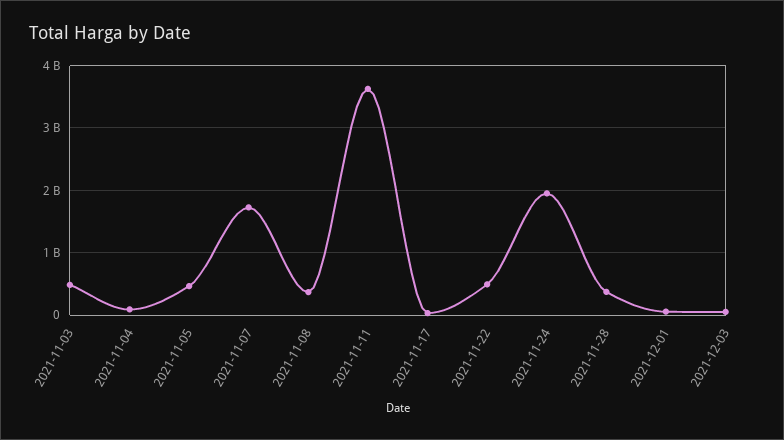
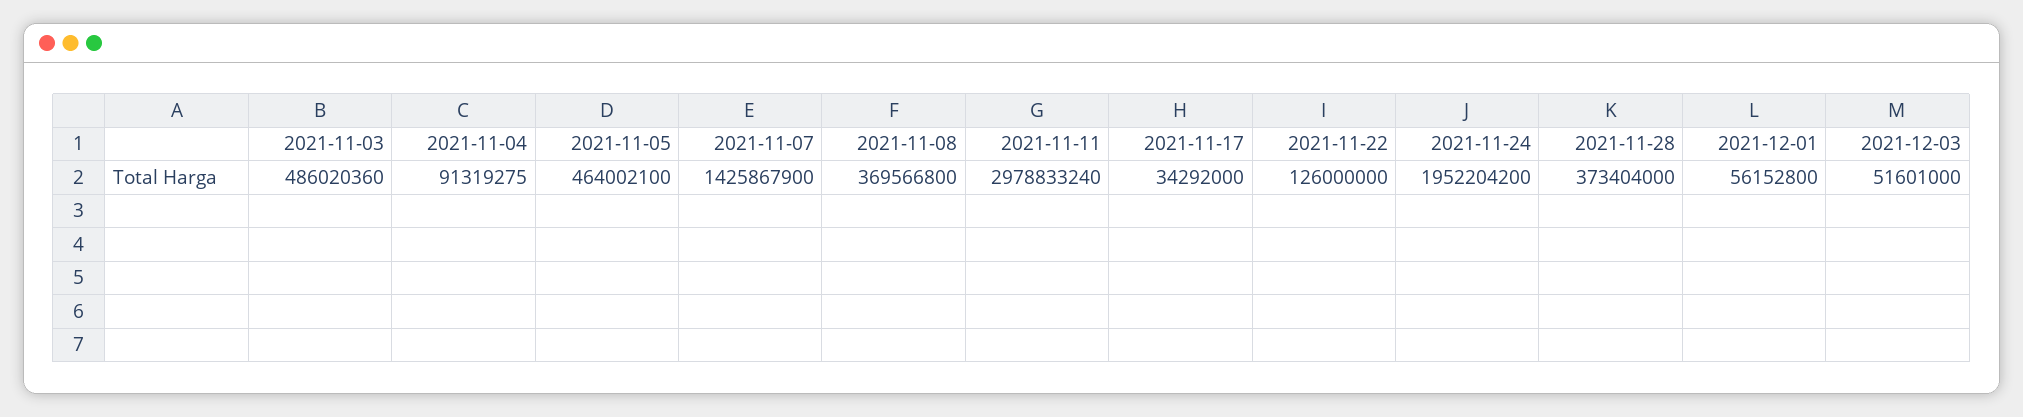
  {
    "2021-11-03": 486020360,
    "2021-11-04": 91319275,
    "2021-11-05": 464002100,
-   "2021-11-07": 1700000000,
+   "2021-11-07": 1425867900,
    "2021-11-08": 369566800,
-   "2021-11-11": 3600000000,
+   "2021-11-11": 2978833240,
    "2021-11-17": 34292000,
-   "2021-11-22": 500000000,
+   "2021-11-22": 126000000,
    "2021-11-24": 1952204200,
    "2021-11-28": 373404000,
    "2021-12-01": 56152800,
    "2021-12-03": 51601000
  }

